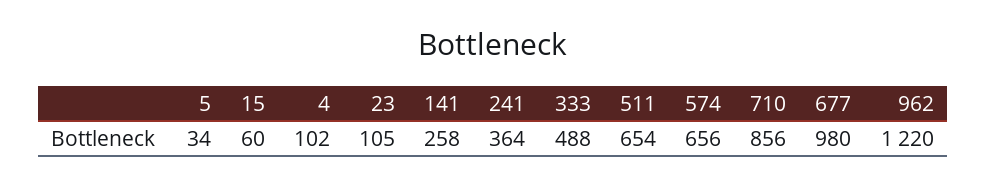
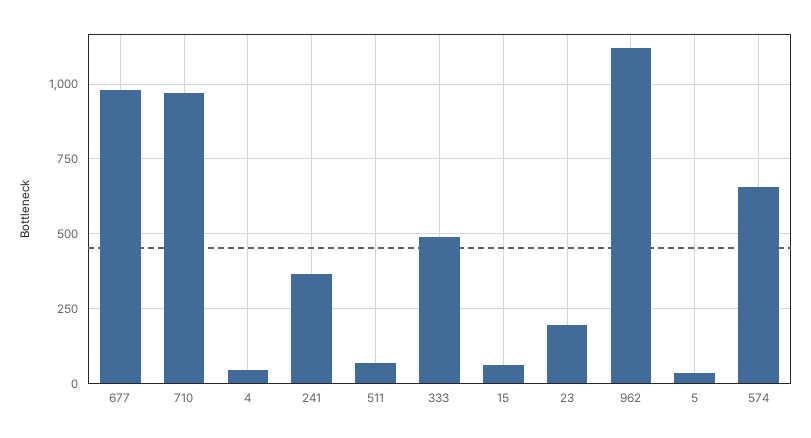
  {
    "5": 34,
    "15": 60,
-   "4": 102,
+   "4": 50,
-   "23": 105,
+   "23": 200,
-   "141": 258,
    "241": 364,
    "333": 488,
-   "511": 654,
+   "511": 75,
    "574": 656,
-   "710": 856,
+   "710": 975,
    "677": 980,
-   "962": 1220
+   "962": 1125
  }

